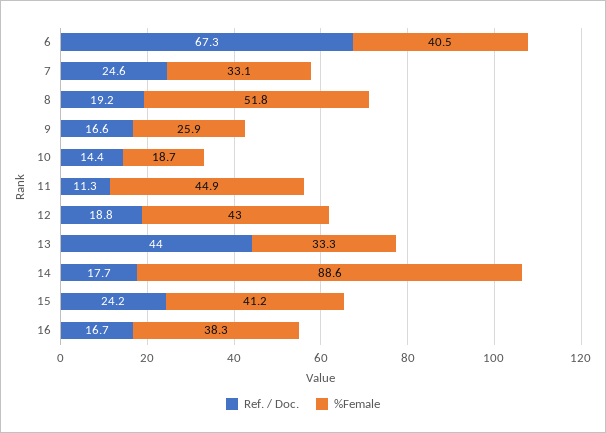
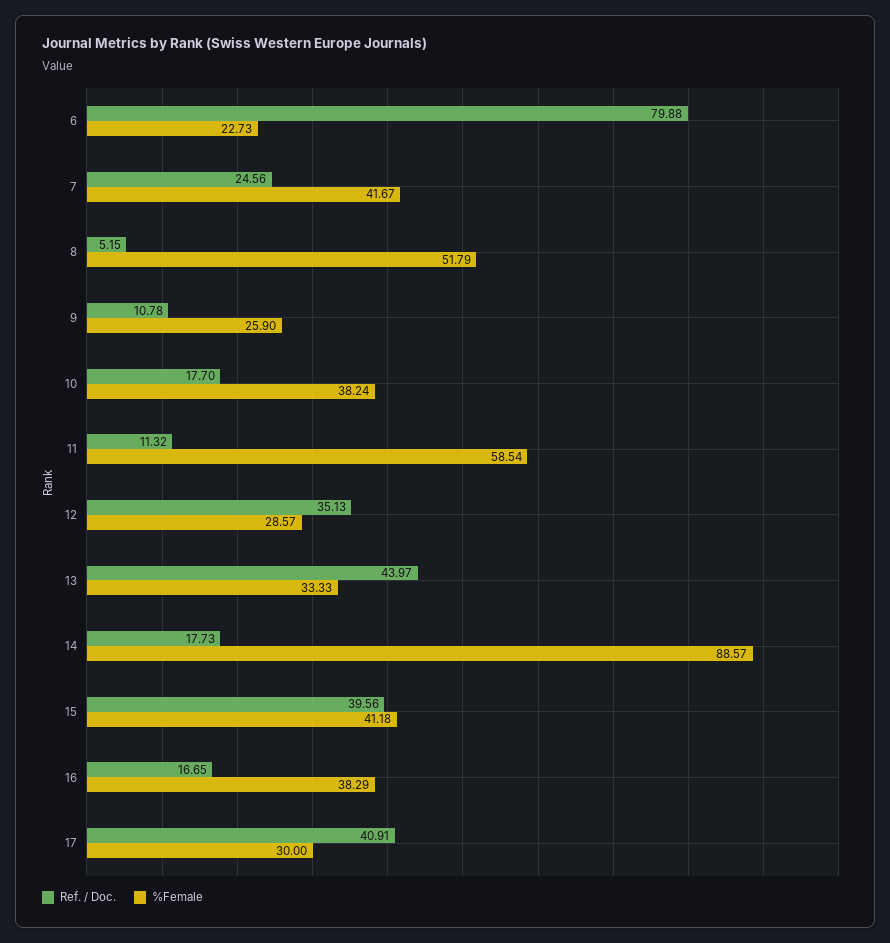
  {
    "Ref. / Doc.": {
-     "6": 67.3,
+     "6": 79.88,
      "7": 24.56,
-     "8": 19.2,
+     "8": 5.15,
-     "9": 16.6,
+     "9": 10.78,
-     "10": 14.4,
+     "10": 17.7,
      "11": 11.32,
-     "12": 18.8,
+     "12": 35.13,
      "13": 43.97,
      "14": 17.73,
-     "15": 24.2,
+     "15": 39.56,
-     "16": 16.65
+     "16": 16.65,
+     "17": 40.91
    },
    "%Female": {
-     "6": 40.5,
+     "6": 22.73,
-     "7": 33.1,
+     "7": 41.67,
      "8": 51.79,
      "9": 25.9,
-     "10": 18.7,
+     "10": 38.24,
-     "11": 44.9,
+     "11": 58.54,
-     "12": 43,
+     "12": 28.57,
      "13": 33.33,
      "14": 88.57,
      "15": 41.18,
-     "16": 38.29
+     "16": 38.29,
+     "17": 30
    }
  }

